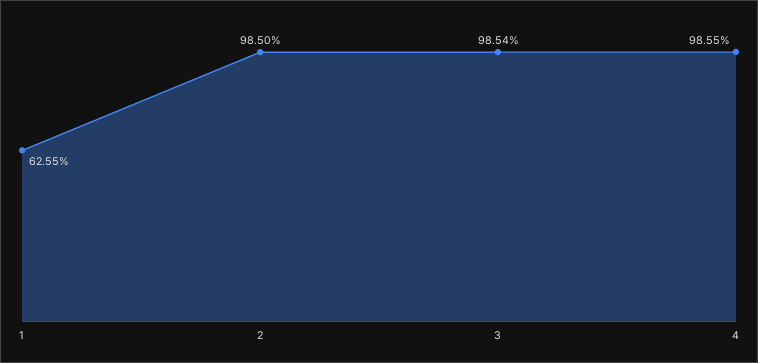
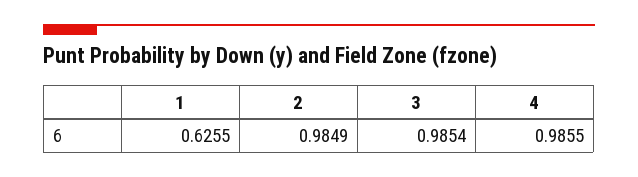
  {
    "1": 0.6255,
-   "2": 0.985,
+   "2": 0.9849,
    "3": 0.9854,
    "4": 0.9855
  }

